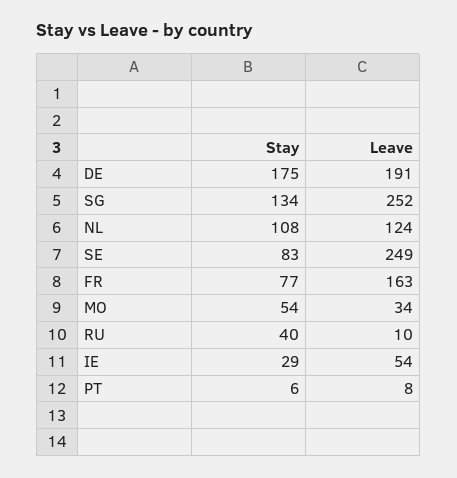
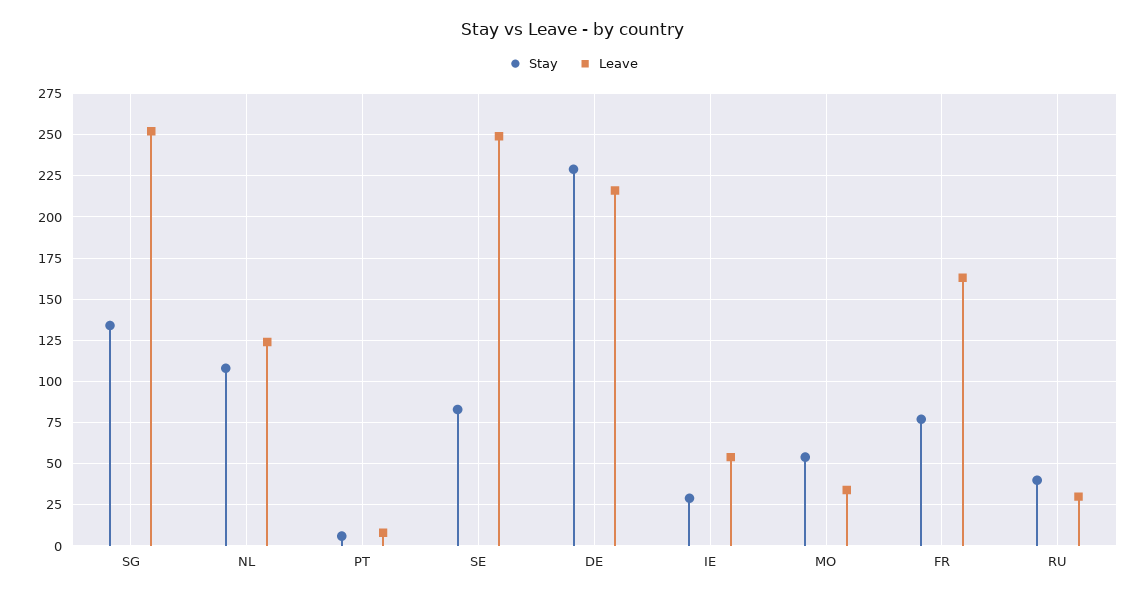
  {
    "Stay": {
-     "DE": 175,
+     "DE": 230,
      "SG": 134,
      "NL": 108,
      "SE": 83,
      "FR": 77,
      "MO": 54,
      "RU": 40,
      "IE": 29,
      "PT": 6
    },
    "Leave": {
-     "DE": 191,
+     "DE": 215,
      "SG": 252,
      "NL": 124,
      "SE": 249,
      "FR": 163,
      "MO": 34,
-     "RU": 10,
+     "RU": 30,
      "IE": 54,
      "PT": 8
    }
  }

